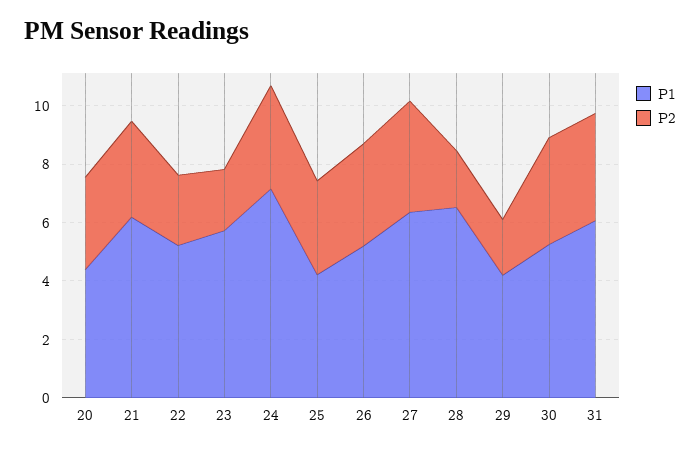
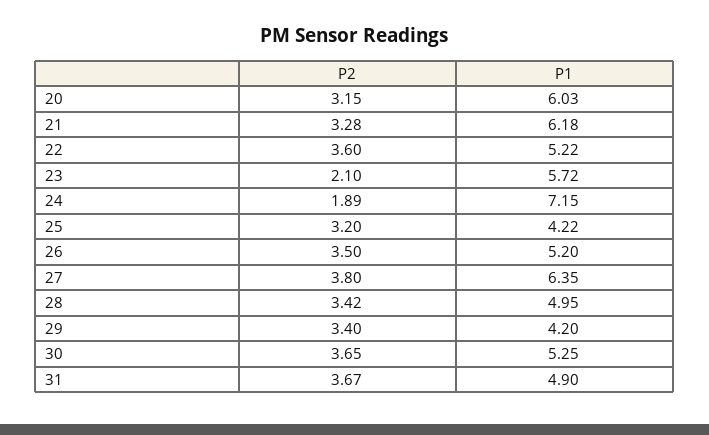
  {
    "P1": {
-     "20": 4.5,
+     "20": 6.03,
      "21": 6.18,
      "22": 5.22,
      "23": 5.72,
      "24": 7.15,
      "25": 4.22,
      "26": 5.2,
      "27": 6.35,
-     "28": 6.5,
+     "28": 4.95,
      "29": 4.2,
      "30": 5.25,
-     "31": 6
+     "31": 4.9
    },
    "P2": {
      "20": 3.15,
      "21": 3.28,
-     "22": 2.5,
+     "22": 3.6,
      "23": 2.1,
-     "24": 3.5,
+     "24": 1.89,
      "25": 3.2,
      "26": 3.5,
      "27": 3.8,
-     "28": 2,
+     "28": 3.42,
-     "29": 2,
+     "29": 3.4,
      "30": 3.65,
      "31": 3.67
    }
  }

